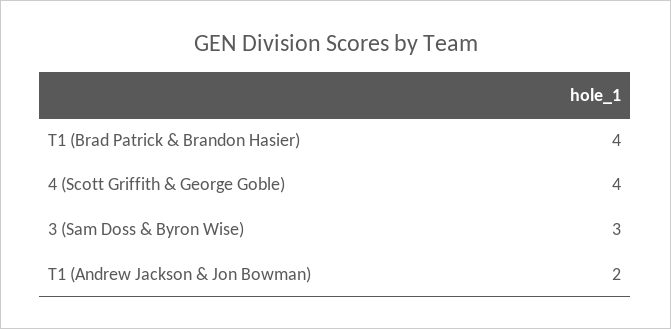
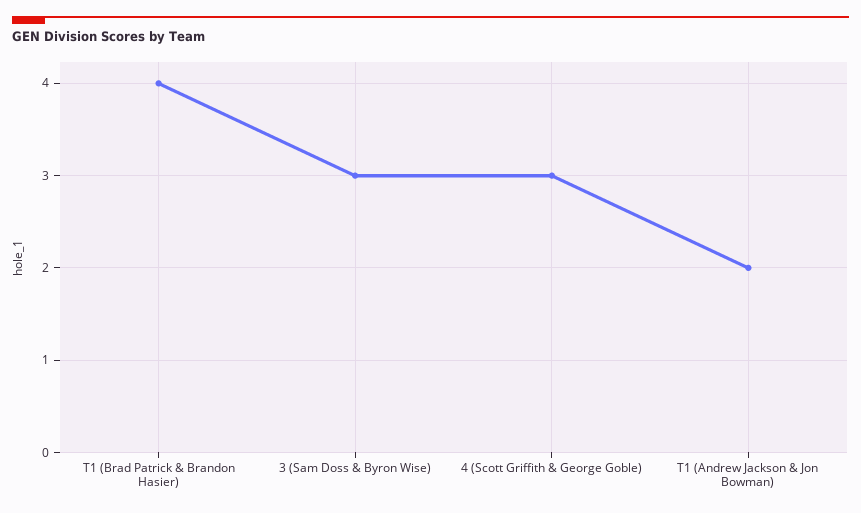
  {
    "T1 (Brad Patrick & Brandon Hasier)": 4,
-   "4 (Scott Griffith & George Goble)": 4,
+   "4 (Scott Griffith & George Goble)": 3,
    "3 (Sam Doss & Byron Wise)": 3,
    "T1 (Andrew Jackson & Jon Bowman)": 2
  }

